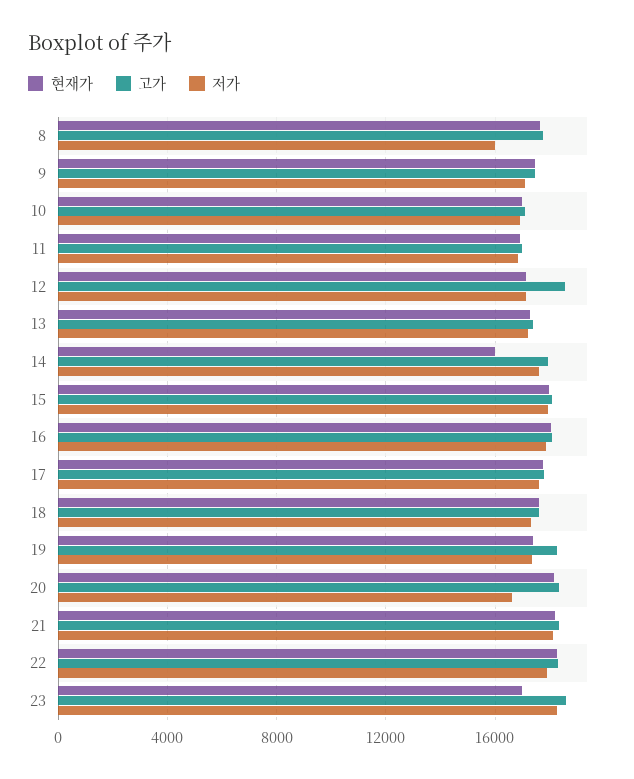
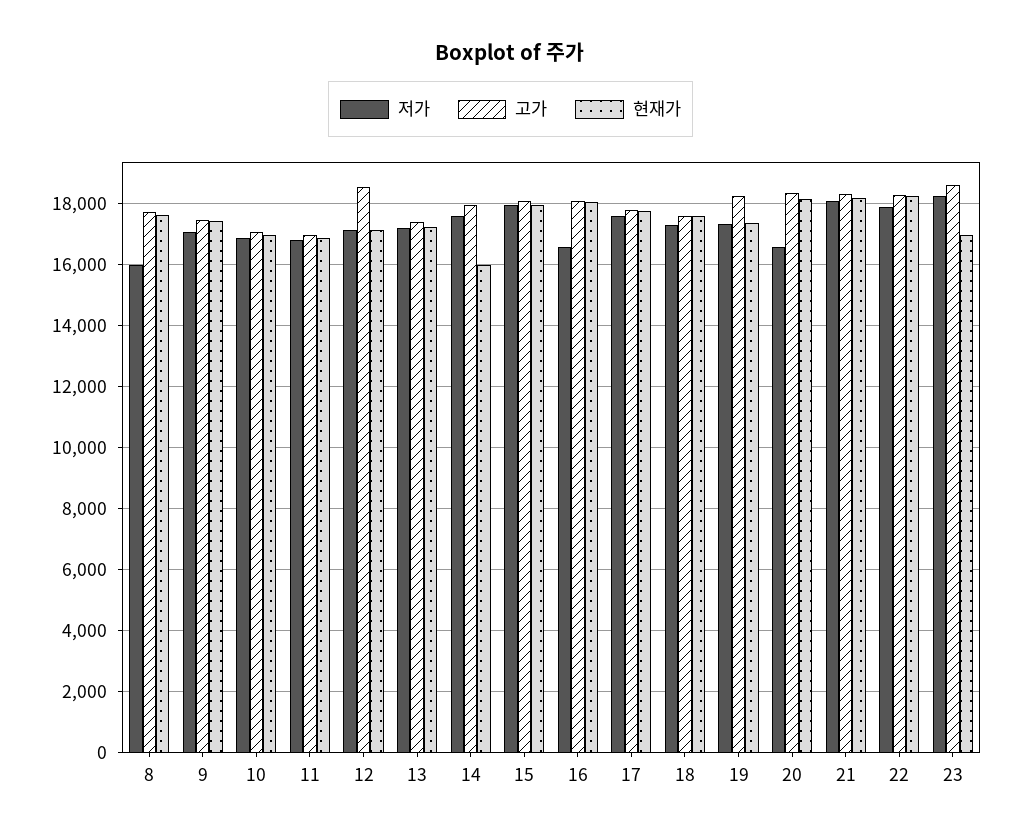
  {
    "현재가": {
      "8": 17600,
      "9": 17400,
      "10": 17000,
      "11": 17000,
      "12": 17200,
      "13": 17200,
      "14": 16000,
      "15": 18000,
      "16": 18000,
      "17": 17800,
      "18": 17600,
      "19": 17400,
      "20": 18200,
      "21": 18200,
      "22": 18200,
      "23": 17000
    },
    "고가": {
      "8": 17800,
      "9": 17400,
      "10": 17000,
      "11": 17000,
      "12": 18600,
      "13": 17400,
      "14": 18000,
      "15": 18000,
      "16": 18000,
      "17": 17800,
      "18": 17600,
      "19": 18200,
      "20": 18400,
      "21": 18400,
      "22": 18400,
      "23": 18600
    },
    "저가": {
      "8": 16000,
      "9": 17000,
      "10": 17000,
      "11": 16800,
      "12": 17200,
      "13": 17200,
      "14": 17600,
      "15": 18000,
-     "16": 18000,
+     "16": 16600,
      "17": 17600,
      "18": 17400,
      "19": 17400,
      "20": 16600,
      "21": 18200,
      "22": 17800,
      "23": 18200
    }
  }

